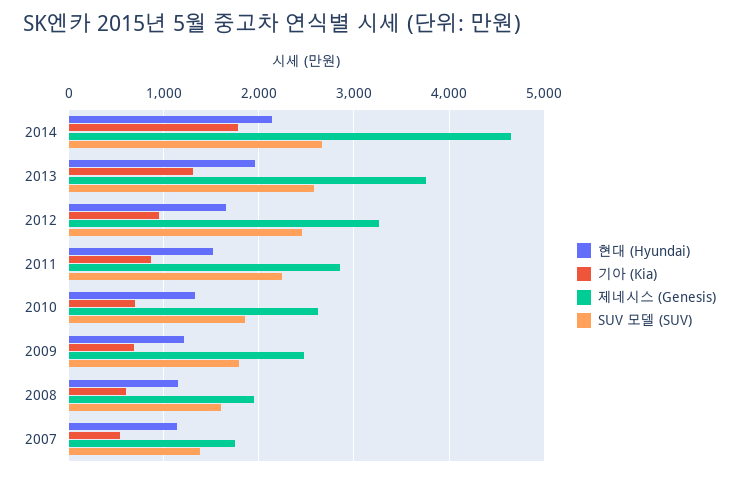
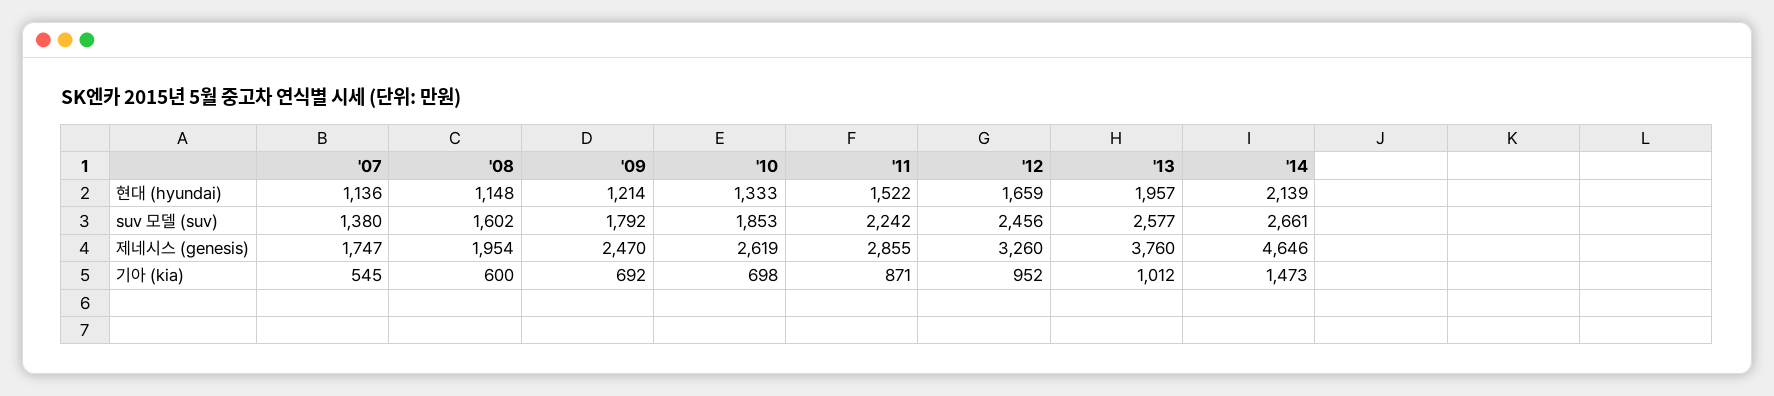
  {
    "현대 (Hyundai)": {
      "2014": 2139,
      "2013": 1957,
      "2012": 1659,
      "2011": 1522,
      "2010": 1333,
      "2009": 1214,
      "2008": 1148,
      "2007": 1136
    },
    "기아 (Kia)": {
-     "2014": 1800,
+     "2014": 1473,
-     "2013": 1300,
+     "2013": 1012,
      "2012": 952,
      "2011": 871,
      "2010": 698,
      "2009": 692,
      "2008": 600,
      "2007": 545
    },
    "제네시스 (Genesis)": {
      "2014": 4646,
      "2013": 3760,
      "2012": 3260,
      "2011": 2855,
      "2010": 2619,
      "2009": 2470,
      "2008": 1954,
      "2007": 1747
    },
    "SUV 모델 (SUV)": {
      "2014": 2661,
      "2013": 2577,
      "2012": 2456,
      "2011": 2242,
      "2010": 1853,
      "2009": 1792,
      "2008": 1602,
      "2007": 1380
    }
  }

